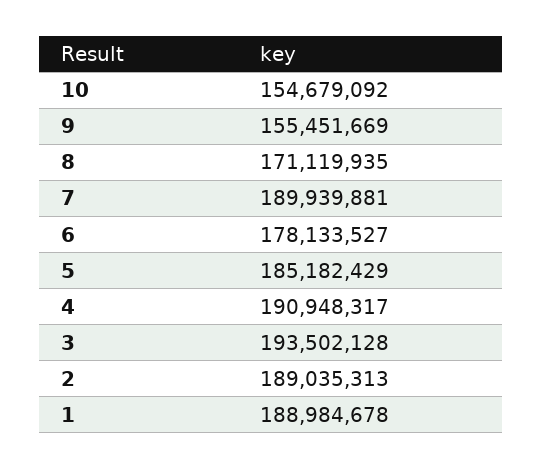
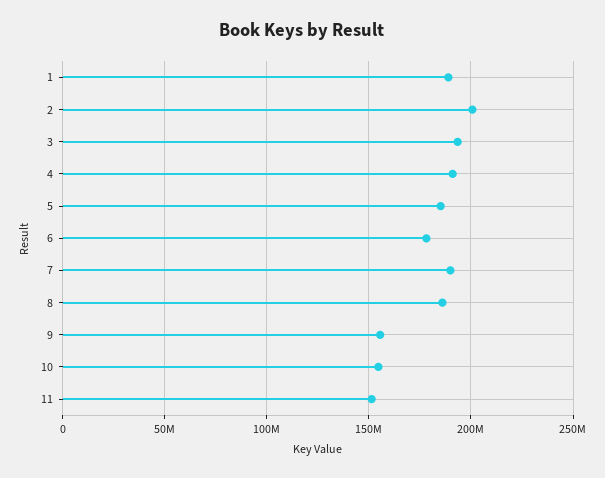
  {
    "10": 154679092,
    "9": 155451669,
-   "8": 171119935,
+   "8": 185000000,
    "7": 189939881,
    "6": 178133527,
    "5": 185182429,
    "4": 190948317,
    "3": 193502128,
-   "2": 189035313,
+   "2": 200000000,
-   "1": 188984678
+   "1": 188984678,
+   "11": 150000000
  }

